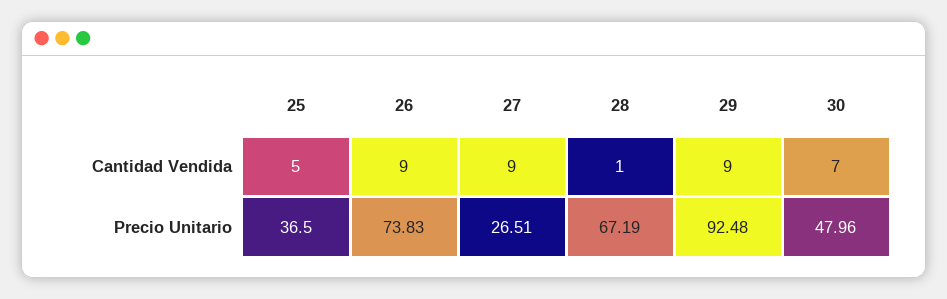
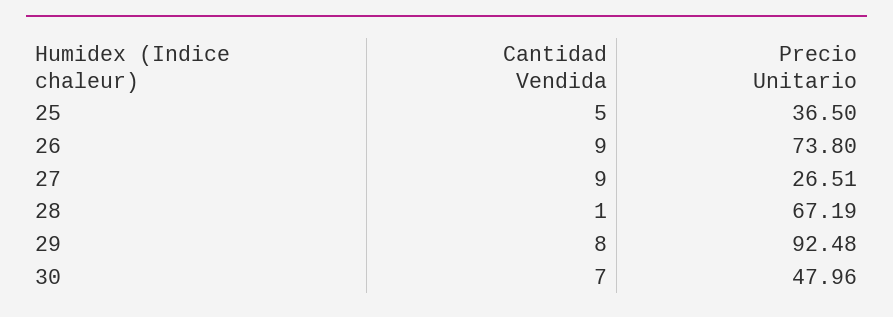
  {
    "25": {
      "Cantidad Vendida": 5,
      "Precio Unitario": 36.5
    },
    "26": {
      "Cantidad Vendida": 9,
-     "Precio Unitario": 73.83
+     "Precio Unitario": 73.8
    },
    "27": {
      "Cantidad Vendida": 9,
      "Precio Unitario": 26.51
    },
    "28": {
      "Cantidad Vendida": 1,
      "Precio Unitario": 67.19
    },
    "29": {
-     "Cantidad Vendida": 9,
+     "Cantidad Vendida": 8,
      "Precio Unitario": 92.48
    },
    "30": {
      "Cantidad Vendida": 7,
      "Precio Unitario": 47.96
    }
  }

